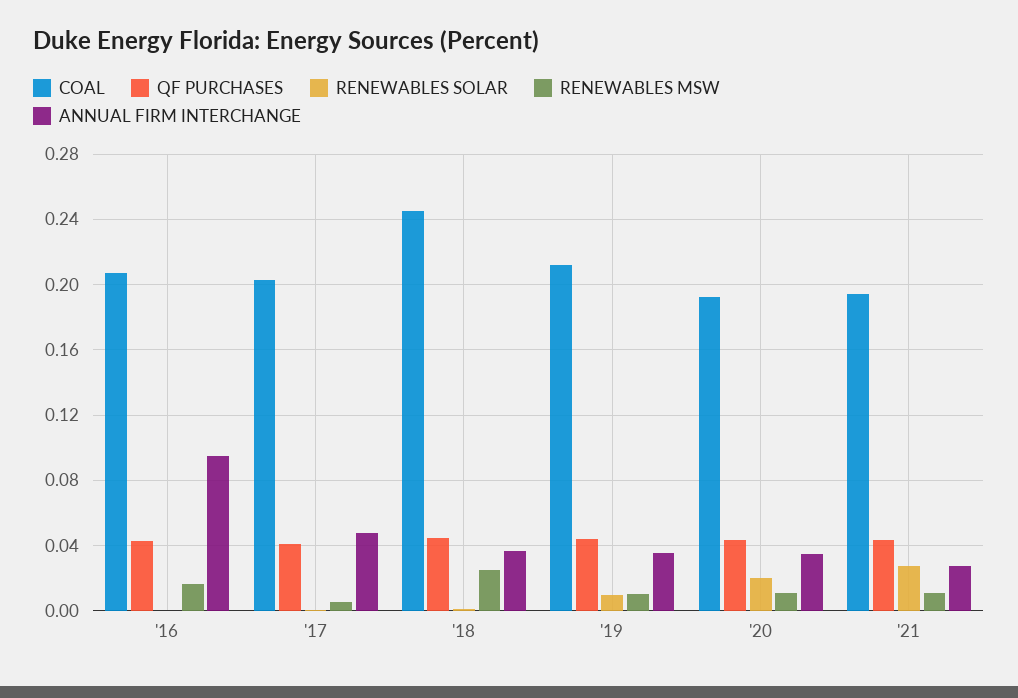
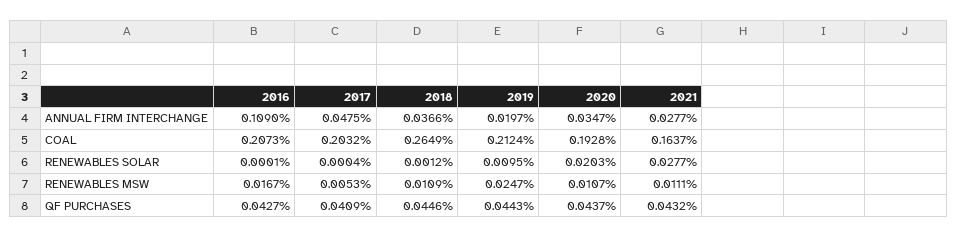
  {
    "COAL": {
      "'16": 0.2073,
      "'17": 0.2032,
-     "'18": 0.245,
+     "'18": 0.2649,
      "'19": 0.2124,
      "'20": 0.1928,
-     "'21": 0.195
+     "'21": 0.1637
    },
    "QF PURCHASES": {
      "'16": 0.0427,
      "'17": 0.0409,
      "'18": 0.0446,
      "'19": 0.0443,
      "'20": 0.0437,
      "'21": 0.0432
    },
    "RENEWABLES SOLAR": {
      "'16": 0.0001,
      "'17": 0.0004,
      "'18": 0.0012,
      "'19": 0.0095,
      "'20": 0.0203,
      "'21": 0.0277
    },
    "RENEWABLES MSW": {
      "'16": 0.0167,
      "'17": 0.0053,
-     "'18": 0.025,
+     "'18": 0.0109,
-     "'19": 0.01,
+     "'19": 0.0247,
      "'20": 0.0107,
      "'21": 0.0111
    },
    "ANNUAL FIRM INTERCHANGE": {
-     "'16": 0.095,
+     "'16": 0.109,
      "'17": 0.0475,
      "'18": 0.0366,
-     "'19": 0.035,
+     "'19": 0.0197,
      "'20": 0.0347,
      "'21": 0.0277
    }
  }

